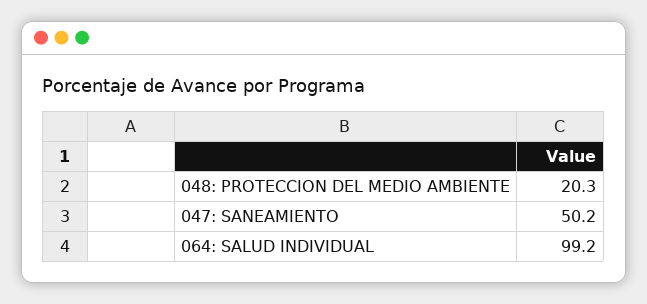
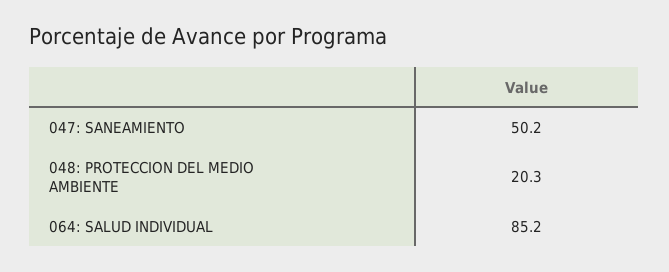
  {
    "048: PROTECCION DEL MEDIO AMBIENTE": 20.3,
    "047: SANEAMIENTO": 50.2,
-   "064: SALUD INDIVIDUAL": 99.2
+   "064: SALUD INDIVIDUAL": 85.2
  }

